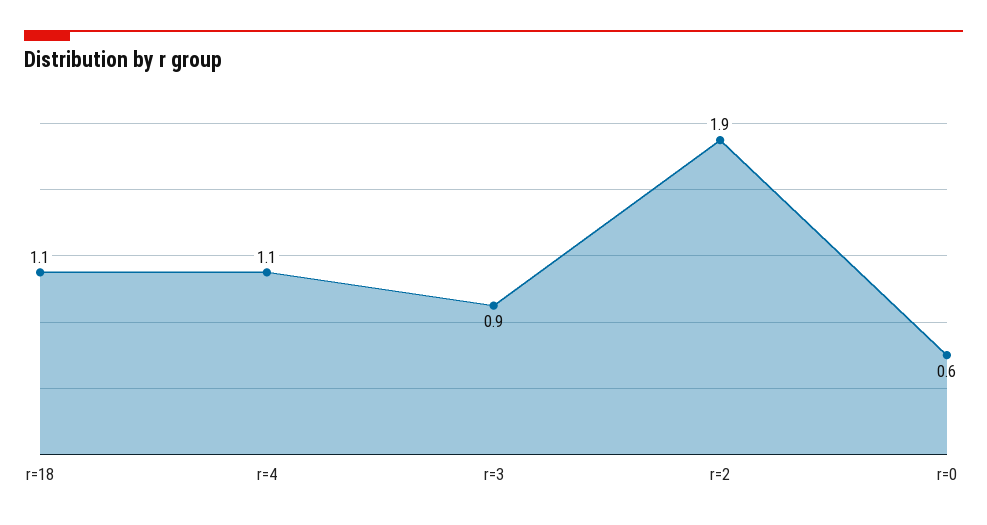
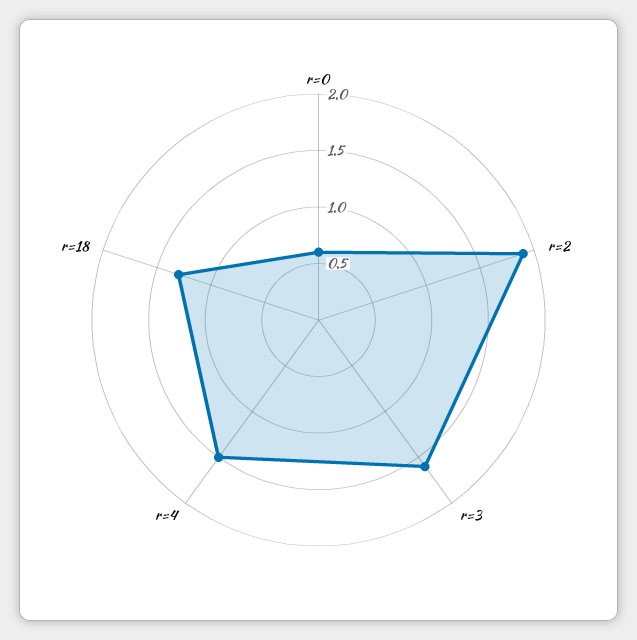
  {
-   "r=18": 1.1,
+   "r=18": 1.3,
-   "r=4": 1.1,
+   "r=4": 1.5,
-   "r=3": 0.9,
+   "r=3": 1.6,
    "r=2": 1.9,
    "r=0": 0.6
  }

